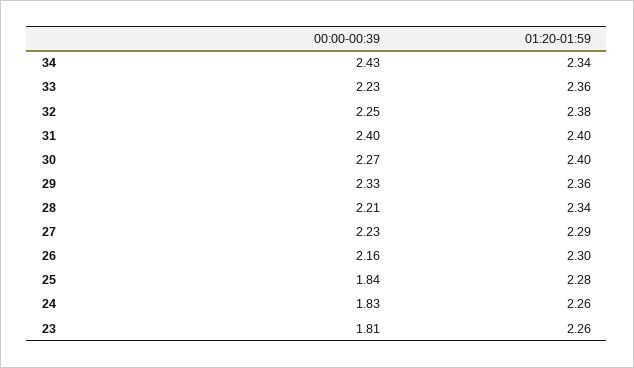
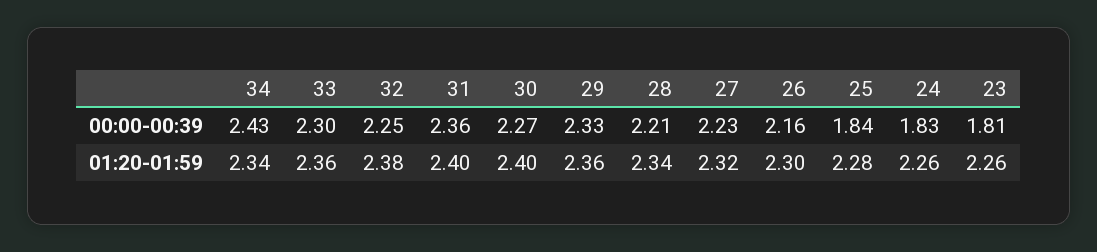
  {
    "00:00-00:39": {
      "34": 2.43,
-     "33": 2.23,
+     "33": 2.3,
      "32": 2.25,
-     "31": 2.4,
+     "31": 2.36,
      "30": 2.27,
      "29": 2.33,
      "28": 2.21,
      "27": 2.23,
      "26": 2.16,
      "25": 1.84,
      "24": 1.83,
      "23": 1.81
    },
    "01:20-01:59": {
      "34": 2.34,
      "33": 2.36,
      "32": 2.38,
      "31": 2.4,
      "30": 2.4,
      "29": 2.36,
      "28": 2.34,
-     "27": 2.29,
+     "27": 2.32,
      "26": 2.3,
      "25": 2.28,
      "24": 2.26,
      "23": 2.26
    }
  }

